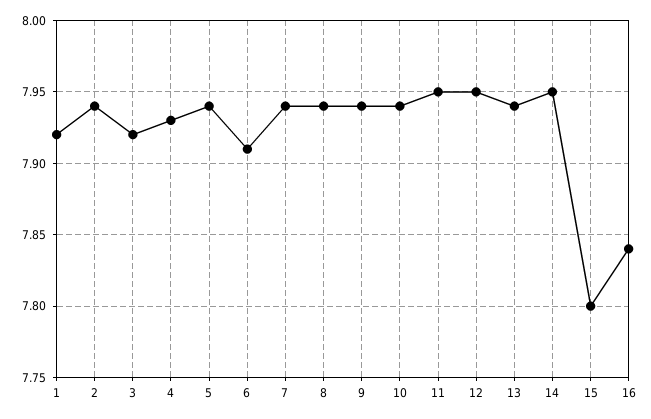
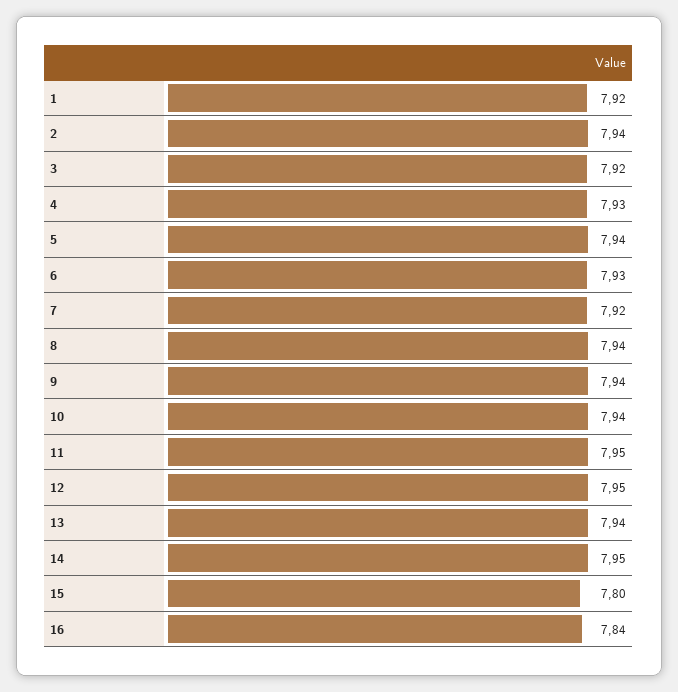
  {
    "1": 7.92,
    "2": 7.94,
    "3": 7.92,
    "4": 7.93,
    "5": 7.94,
-   "6": 7.91,
+   "6": 7.93,
-   "7": 7.94,
+   "7": 7.92,
    "8": 7.94,
    "9": 7.94,
    "10": 7.94,
    "11": 7.95,
    "12": 7.95,
    "13": 7.94,
    "14": 7.95,
    "15": 7.8,
    "16": 7.84
  }

